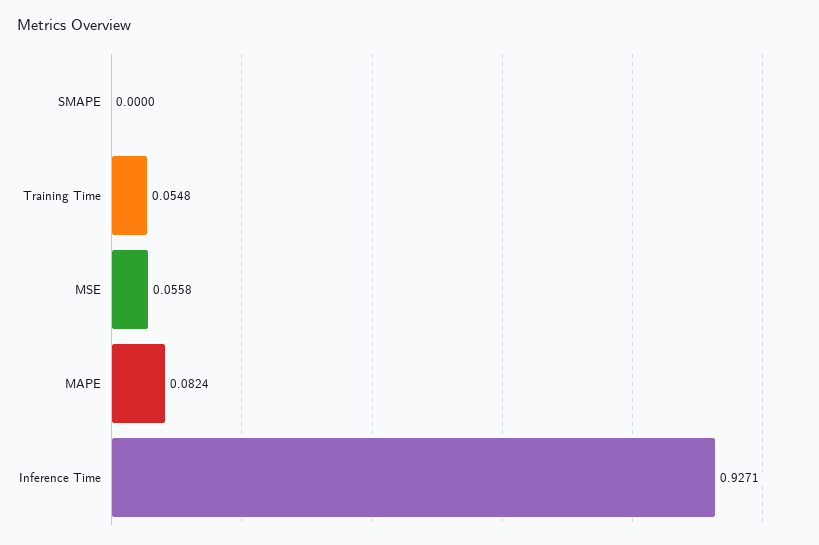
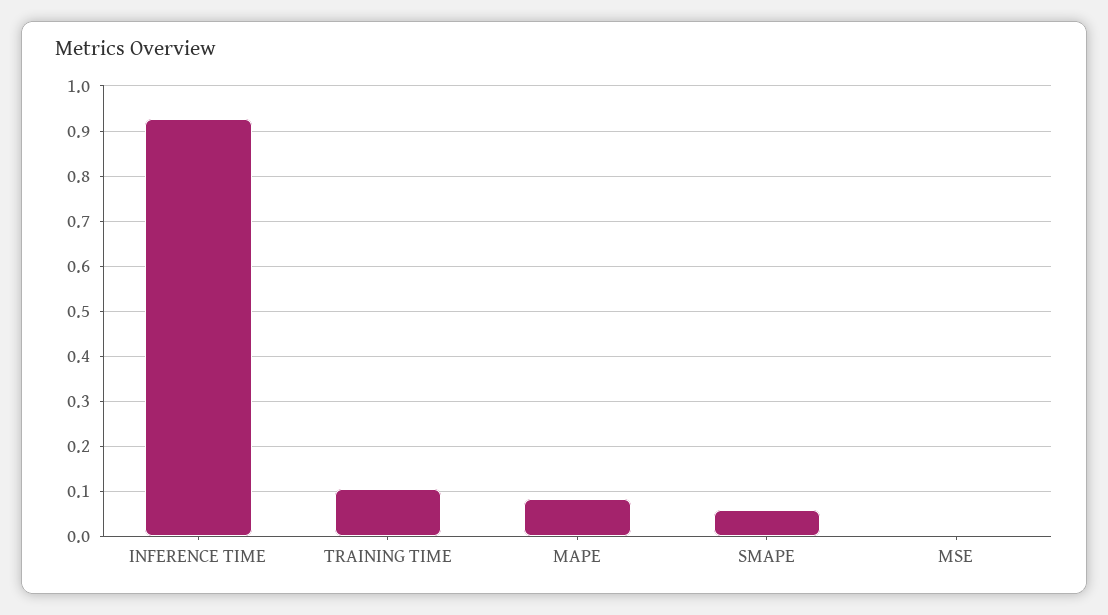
  {
-   "SMAPE": 0,
+   "SMAPE": 0.06,
-   "Training Time": 0.0548,
+   "Training Time": 0.1,
-   "MSE": 0.0558,
+   "MSE": 0,
    "MAPE": 0.0824,
    "Inference Time": 0.9271
  }

